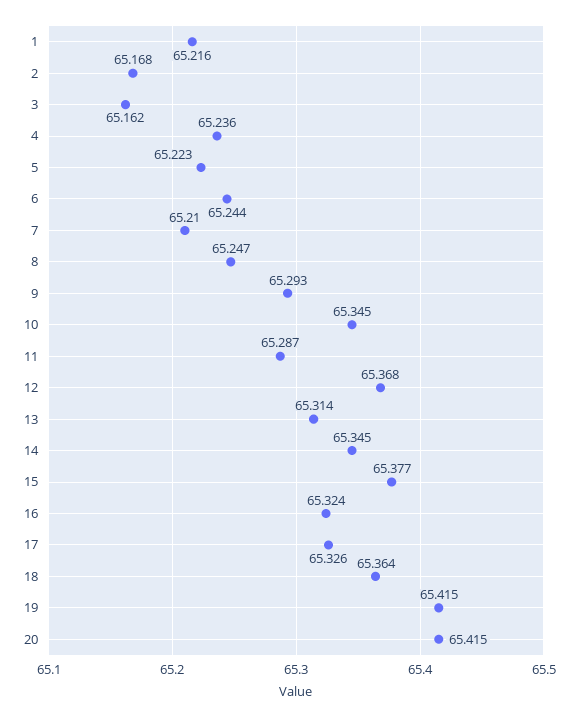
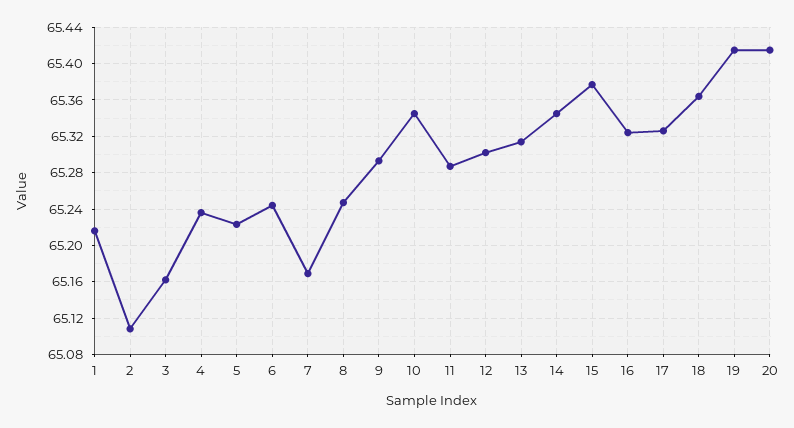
  {
    "1": 65.216,
-   "2": 65.168,
+   "2": 65.11,
    "3": 65.162,
    "4": 65.236,
    "5": 65.223,
    "6": 65.244,
-   "7": 65.21,
+   "7": 65.17,
    "8": 65.247,
    "9": 65.293,
    "10": 65.345,
    "11": 65.287,
-   "12": 65.368,
+   "12": 65.3,
    "13": 65.314,
    "14": 65.345,
    "15": 65.377,
    "16": 65.324,
    "17": 65.326,
    "18": 65.364,
    "19": 65.415,
    "20": 65.415
  }

